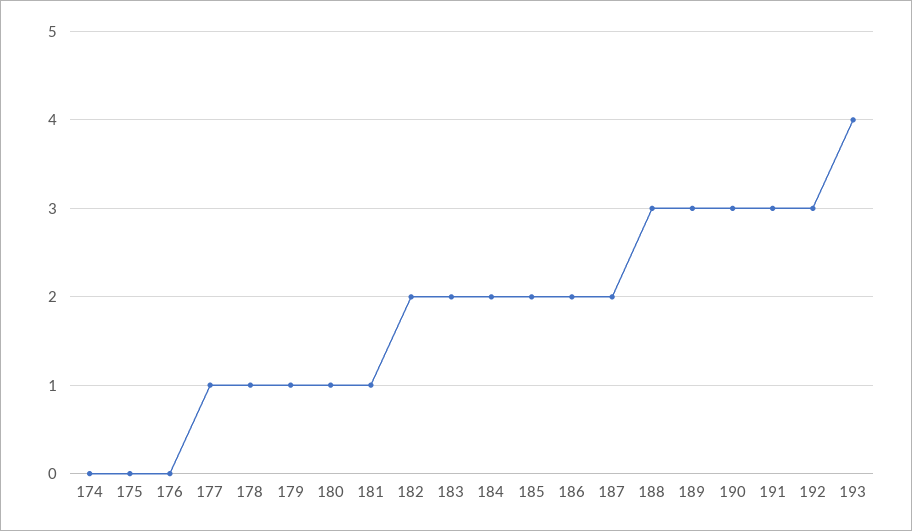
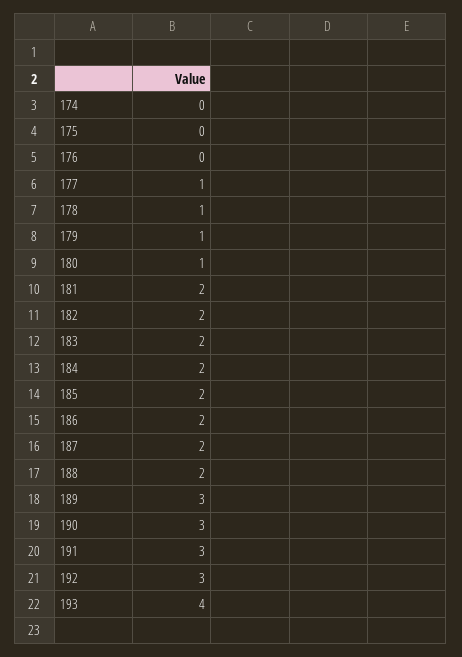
  {
    "174": 0,
    "175": 0,
    "176": 0,
    "177": 1,
    "178": 1,
    "179": 1,
    "180": 1,
-   "181": 1,
+   "181": 2,
    "182": 2,
    "183": 2,
    "184": 2,
    "185": 2,
    "186": 2,
    "187": 2,
-   "188": 3,
+   "188": 2,
    "189": 3,
    "190": 3,
    "191": 3,
    "192": 3,
    "193": 4
  }

